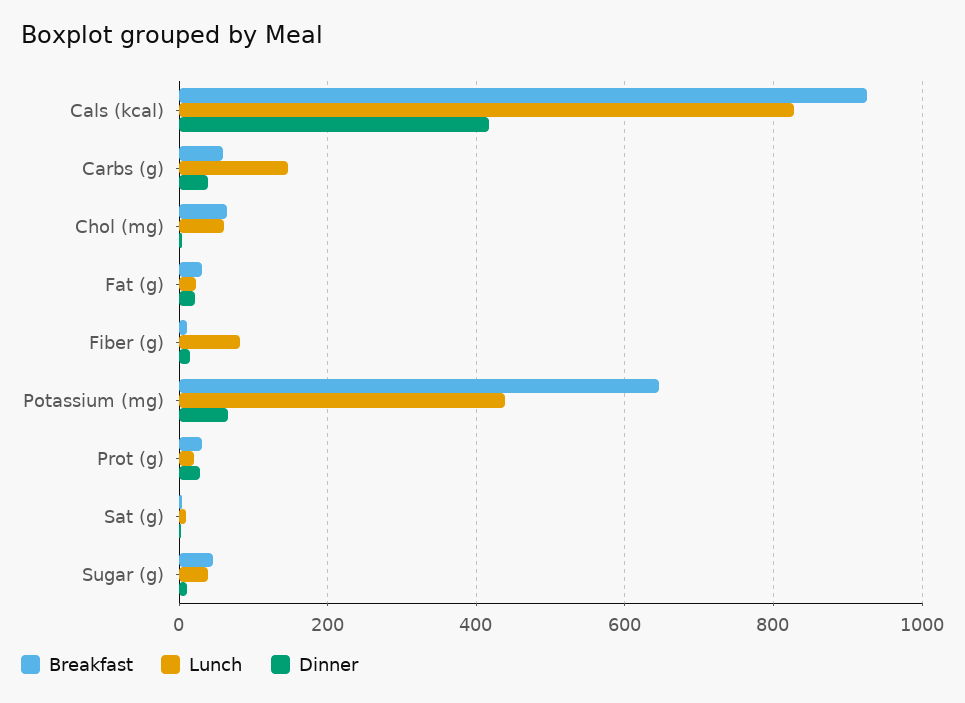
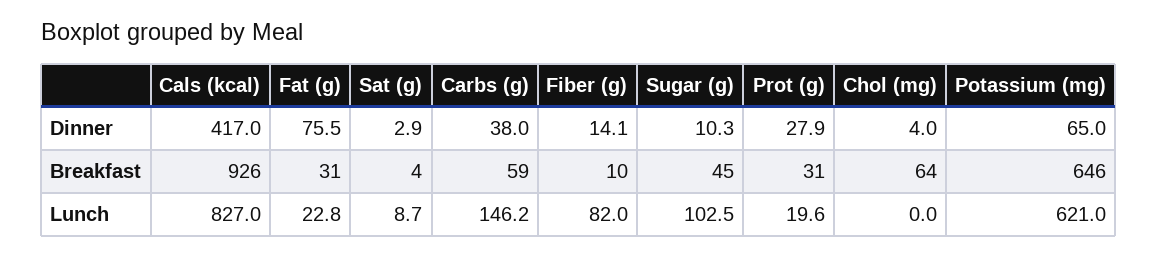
  {
    "Breakfast": {
      "Cals (kcal)": 926,
      "Carbs (g)": 59,
      "Chol (mg)": 64,
      "Fat (g)": 31,
      "Fiber (g)": 10,
      "Potassium (mg)": 646,
      "Prot (g)": 31,
      "Sat (g)": 4,
      "Sugar (g)": 45
    },
    "Lunch": {
      "Cals (kcal)": 827,
      "Carbs (g)": 146.2,
-     "Chol (mg)": 60,
+     "Chol (mg)": 0,
      "Fat (g)": 22.8,
      "Fiber (g)": 82,
-     "Potassium (mg)": 440,
+     "Potassium (mg)": 621,
      "Prot (g)": 19.6,
      "Sat (g)": 8.7,
-     "Sugar (g)": 40
+     "Sugar (g)": 102.5
    },
    "Dinner": {
      "Cals (kcal)": 417,
      "Carbs (g)": 38,
      "Chol (mg)": 4,
-     "Fat (g)": 20,
+     "Fat (g)": 75.5,
      "Fiber (g)": 14.1,
      "Potassium (mg)": 65,
      "Prot (g)": 27.9,
      "Sat (g)": 2.9,
      "Sugar (g)": 10.3
    }
  }

